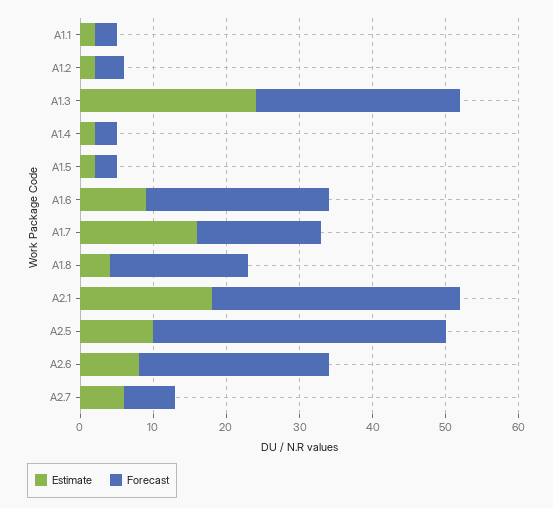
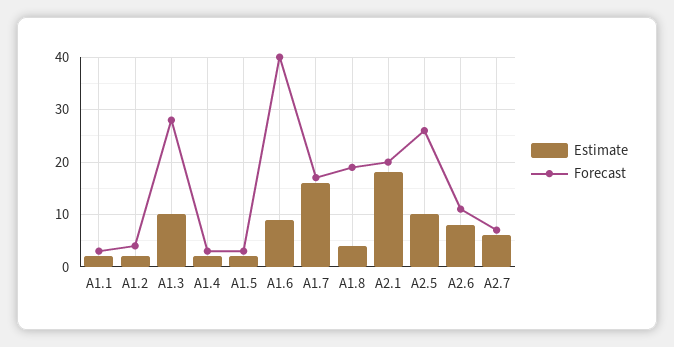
  {
    "Estimate": {
      "A1.1": 0,
      "A1.2": 0,
-     "A1.3": 25,
+     "A1.3": 10,
      "A1.4": 0,
      "A1.5": 0,
      "A1.6": 10,
      "A1.7": 15,
      "A1.8": 5,
      "A2.1": 20,
      "A2.5": 10,
      "A2.6": 10,
      "A2.7": 5
    },
    "Forecast": {
      "A1.1": 5,
      "A1.2": 5,
      "A1.3": 30,
      "A1.4": 5,
      "A1.5": 5,
-     "A1.6": 25,
+     "A1.6": 40,
      "A1.7": 15,
      "A1.8": 20,
-     "A2.1": 35,
+     "A2.1": 20,
-     "A2.5": 40,
+     "A2.5": 25,
-     "A2.6": 25,
+     "A2.6": 10,
      "A2.7": 5
    }
  }

